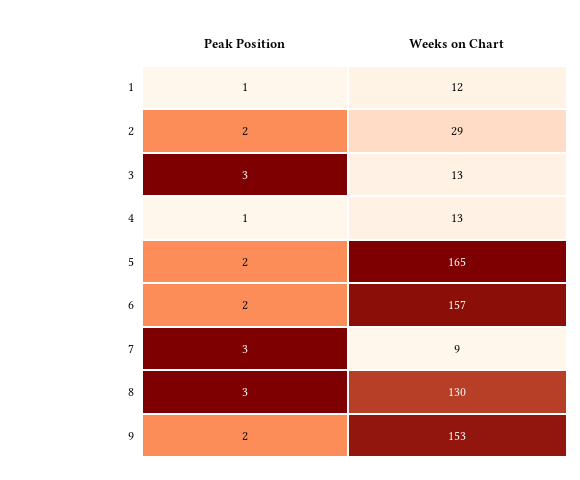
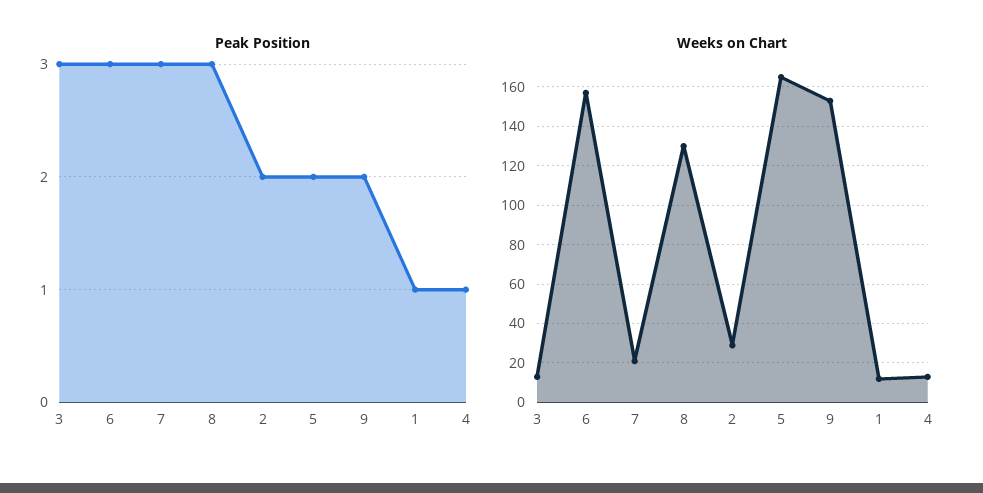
  {
    "Peak Position": {
      "1": 1,
      "2": 2,
      "3": 3,
      "4": 1,
      "5": 2,
-     "6": 2,
+     "6": 3,
      "7": 3,
      "8": 3,
      "9": 2
    },
    "Weeks on Chart": {
      "1": 12,
      "2": 29,
      "3": 13,
      "4": 13,
      "5": 165,
      "6": 157,
-     "7": 9,
+     "7": 20,
      "8": 130,
      "9": 153
    }
  }

